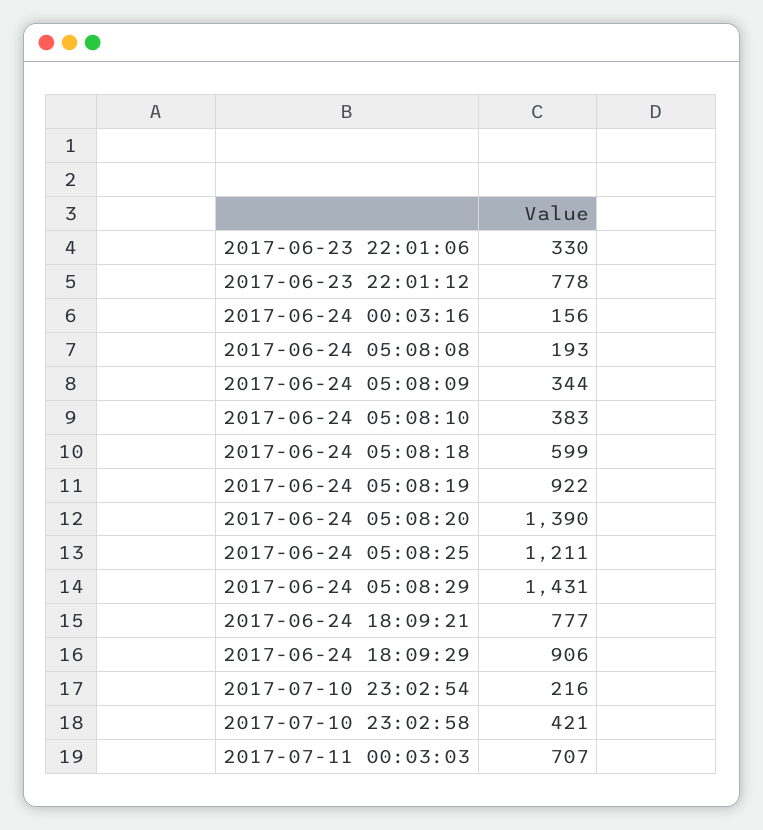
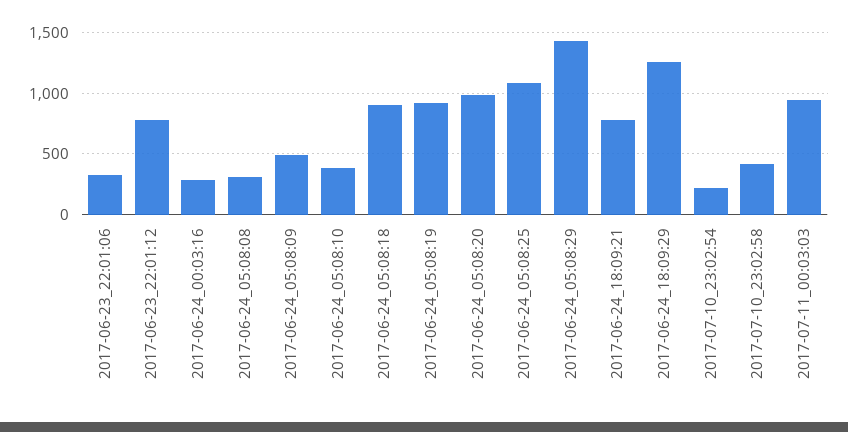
  {
    "2017-06-23 22:01:06": 330,
    "2017-06-23 22:01:12": 778,
-   "2017-06-24 00:03:16": 156,
+   "2017-06-24 00:03:16": 300,
-   "2017-06-24 05:08:08": 193,
+   "2017-06-24 05:08:08": 300,
-   "2017-06-24 05:08:09": 344,
+   "2017-06-24 05:08:09": 500,
    "2017-06-24 05:08:10": 383,
-   "2017-06-24 05:08:18": 599,
+   "2017-06-24 05:08:18": 900,
    "2017-06-24 05:08:19": 922,
-   "2017-06-24 05:08:20": 1390,
+   "2017-06-24 05:08:20": 1000,
-   "2017-06-24 05:08:25": 1211,
+   "2017-06-24 05:08:25": 1100,
    "2017-06-24 05:08:29": 1431,
    "2017-06-24 18:09:21": 777,
-   "2017-06-24 18:09:29": 906,
+   "2017-06-24 18:09:29": 1250,
    "2017-07-10 23:02:54": 216,
    "2017-07-10 23:02:58": 421,
-   "2017-07-11 00:03:03": 707
+   "2017-07-11 00:03:03": 950
  }

